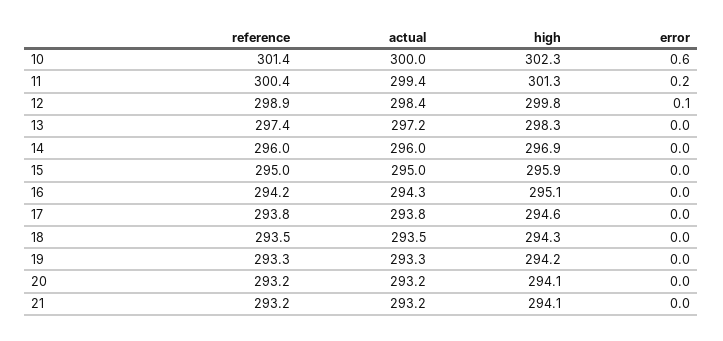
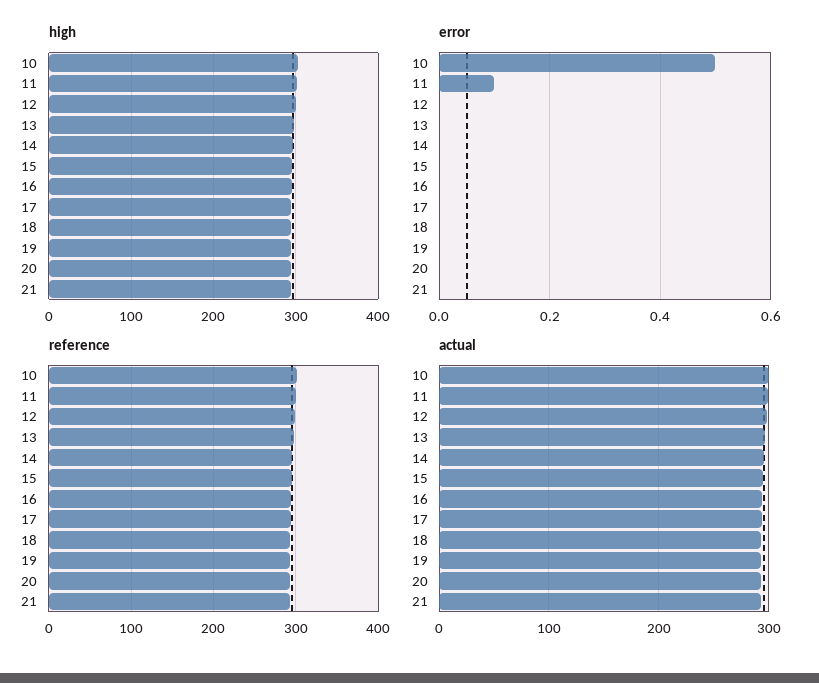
  {
    "reference": {
      "10": 301.4,
      "11": 300.4,
      "12": 298.9,
      "13": 297.4,
      "14": 296,
      "15": 295,
      "16": 294.2,
      "17": 293.8,
      "18": 293.5,
      "19": 293.3,
      "20": 293.2,
      "21": 293.2
    },
    "actual": {
      "10": 300,
      "11": 299.4,
      "12": 298.4,
      "13": 297.2,
      "14": 296,
      "15": 295,
      "16": 294.3,
      "17": 293.8,
      "18": 293.5,
      "19": 293.3,
      "20": 293.2,
      "21": 293.2
    },
    "high": {
      "10": 302.3,
      "11": 301.3,
      "12": 299.8,
      "13": 298.3,
      "14": 296.9,
      "15": 295.9,
      "16": 295.1,
      "17": 294.6,
      "18": 294.3,
      "19": 294.2,
      "20": 294.1,
      "21": 294.1
    },
    "error": {
-     "10": 0.6,
+     "10": 0.5,
-     "11": 0.2,
+     "11": 0.1,
-     "12": 0.1,
+     "12": 0,
      "13": 0,
      "14": 0,
      "15": 0,
      "16": 0,
      "17": 0,
      "18": 0,
      "19": 0,
      "20": 0,
      "21": 0
    }
  }

